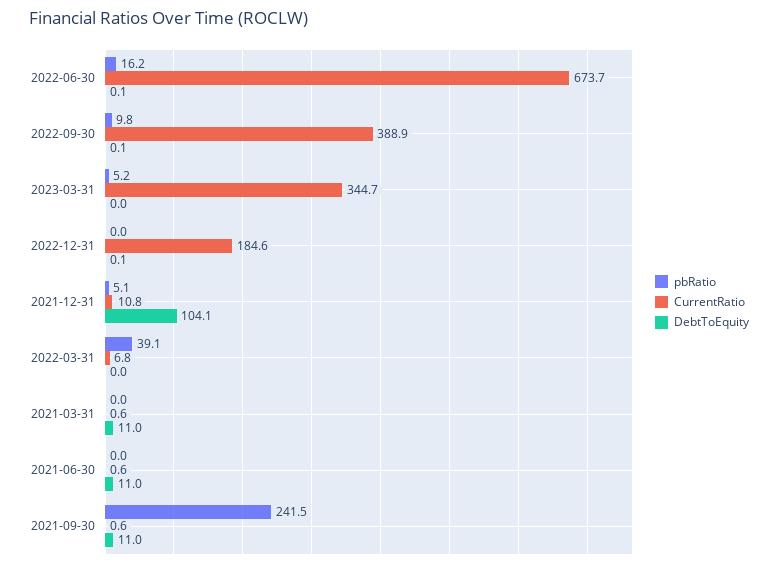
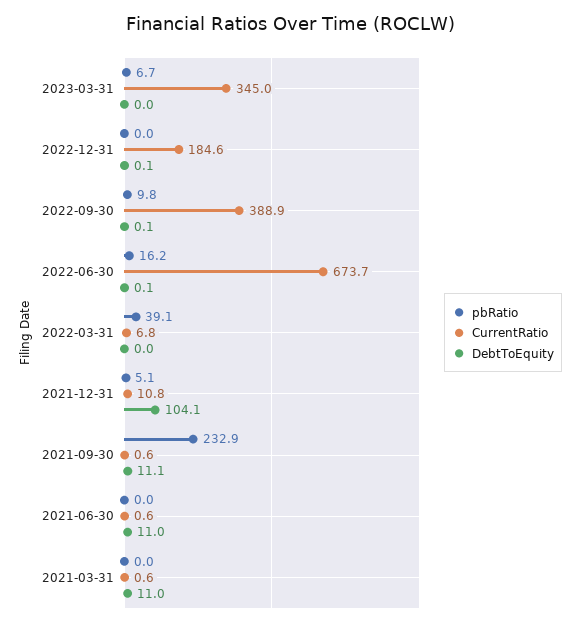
  {
    "pbRatio": {
      "2022-06-30": 16.2,
      "2022-09-30": 9.8,
-     "2023-03-31": 5.2,
+     "2023-03-31": 6.7,
      "2022-12-31": 0,
      "2021-12-31": 5.1,
      "2022-03-31": 39.1,
      "2021-03-31": 0,
      "2021-06-30": 0,
-     "2021-09-30": 241.5
+     "2021-09-30": 232.9
    },
    "CurrentRatio": {
      "2022-06-30": 673.7,
      "2022-09-30": 388.9,
-     "2023-03-31": 344.7,
+     "2023-03-31": 345,
      "2022-12-31": 184.6,
      "2021-12-31": 10.8,
      "2022-03-31": 6.8,
      "2021-03-31": 0.6,
      "2021-06-30": 0.6,
      "2021-09-30": 0.6
    },
    "DebtToEquity": {
      "2022-06-30": 0.1,
      "2022-09-30": 0.1,
      "2023-03-31": 0,
      "2022-12-31": 0.1,
      "2021-12-31": 104.1,
      "2022-03-31": 0,
      "2021-03-31": 11,
      "2021-06-30": 11,
-     "2021-09-30": 11
+     "2021-09-30": 11.1
    }
  }

